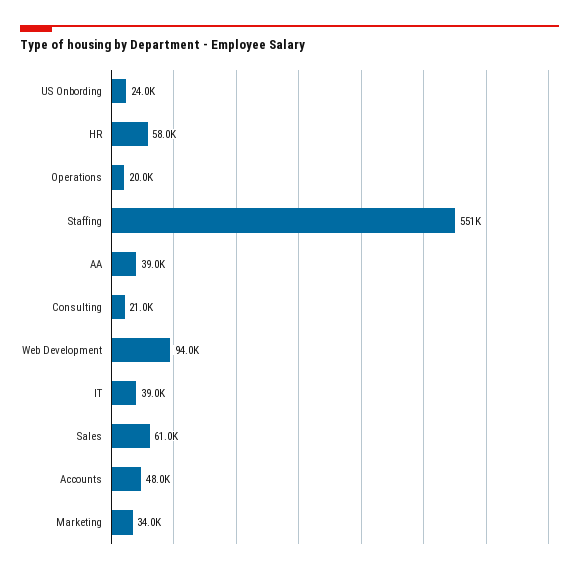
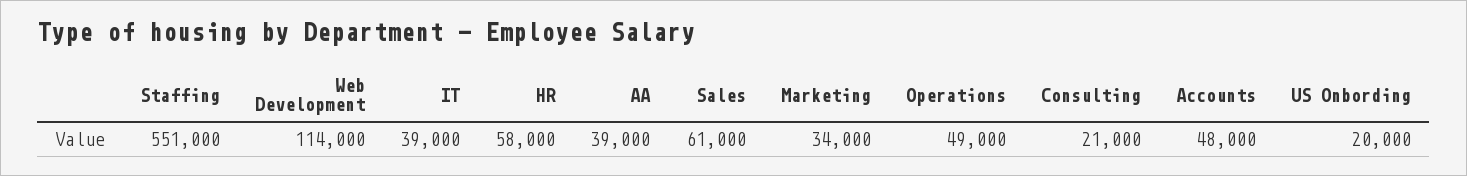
  {
-   "US Onbording": 24000,
+   "US Onbording": 20000,
    "HR": 58000,
-   "Operations": 20000,
+   "Operations": 49000,
    "Staffing": 551000,
    "AA": 39000,
    "Consulting": 21000,
-   "Web Development": 94000,
+   "Web Development": 114000,
    "IT": 39000,
    "Sales": 61000,
    "Accounts": 48000,
    "Marketing": 34000
  }

